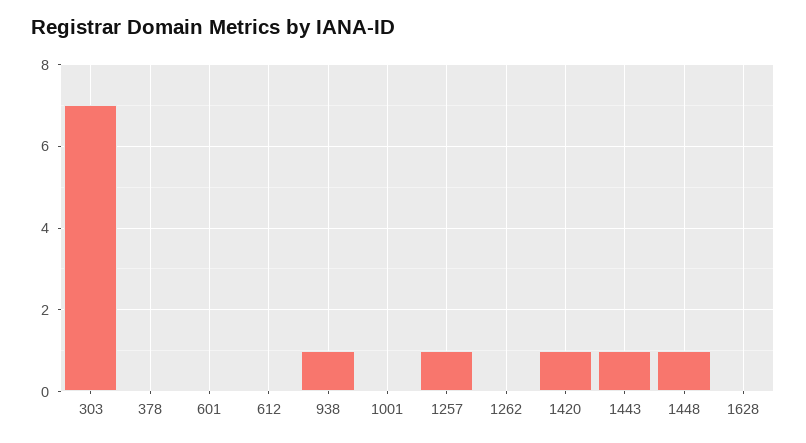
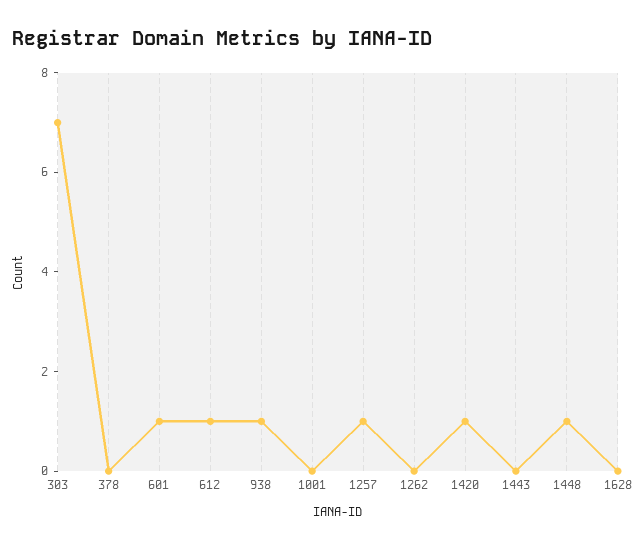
  {
    "303": 7,
    "378": 0,
-   "601": 0,
+   "601": 1,
-   "612": 0,
+   "612": 1,
    "938": 1,
    "1001": 0,
    "1257": 1,
    "1262": 0,
    "1420": 1,
-   "1443": 1,
+   "1443": 0,
    "1448": 1,
    "1628": 0
  }

